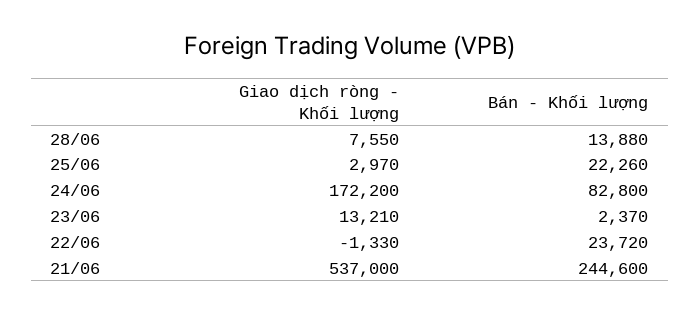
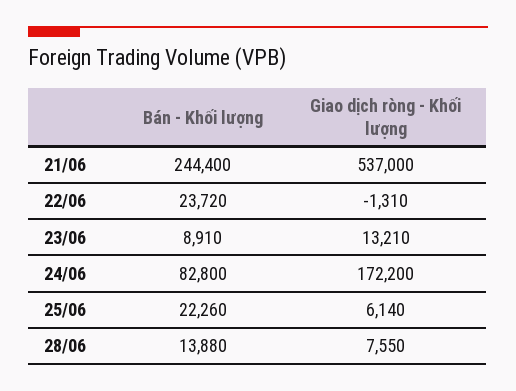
  {
    "Giao dịch ròng - Khối lượng": {
      "28/06": 7550,
-     "25/06": 2970,
+     "25/06": 6140,
      "24/06": 172200,
      "23/06": 13210,
-     "22/06": -1330,
+     "22/06": -1310,
      "21/06": 537000
    },
    "Bán - Khối lượng": {
      "28/06": 13880,
      "25/06": 22260,
      "24/06": 82800,
-     "23/06": 2370,
+     "23/06": 8910,
      "22/06": 23720,
-     "21/06": 244600
+     "21/06": 244400
    }
  }

